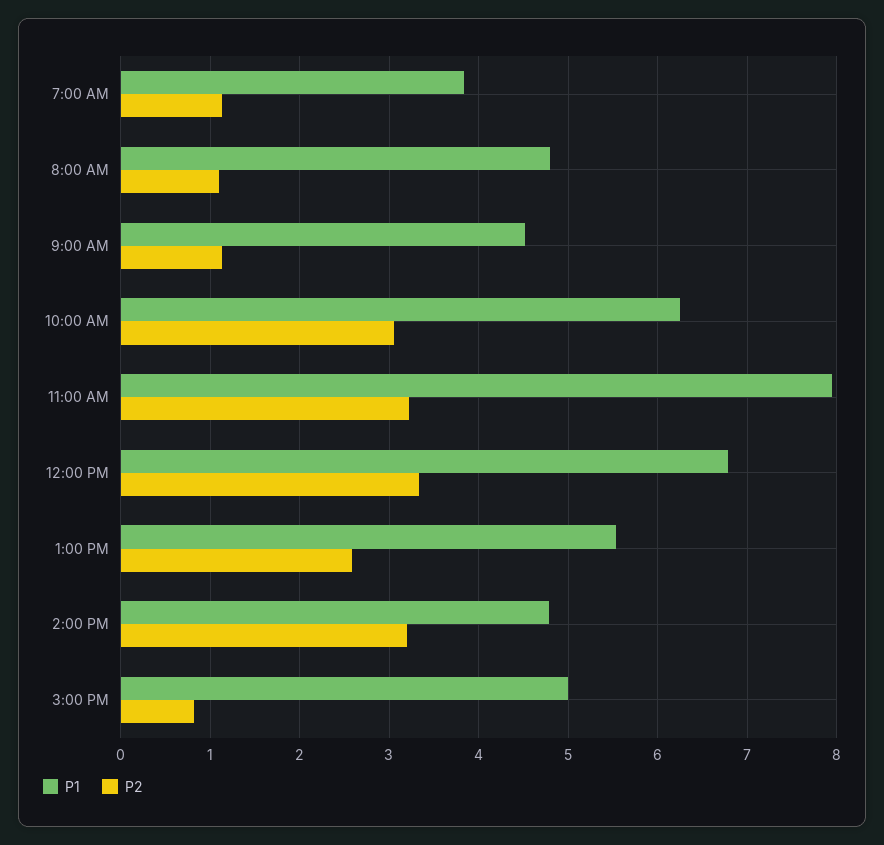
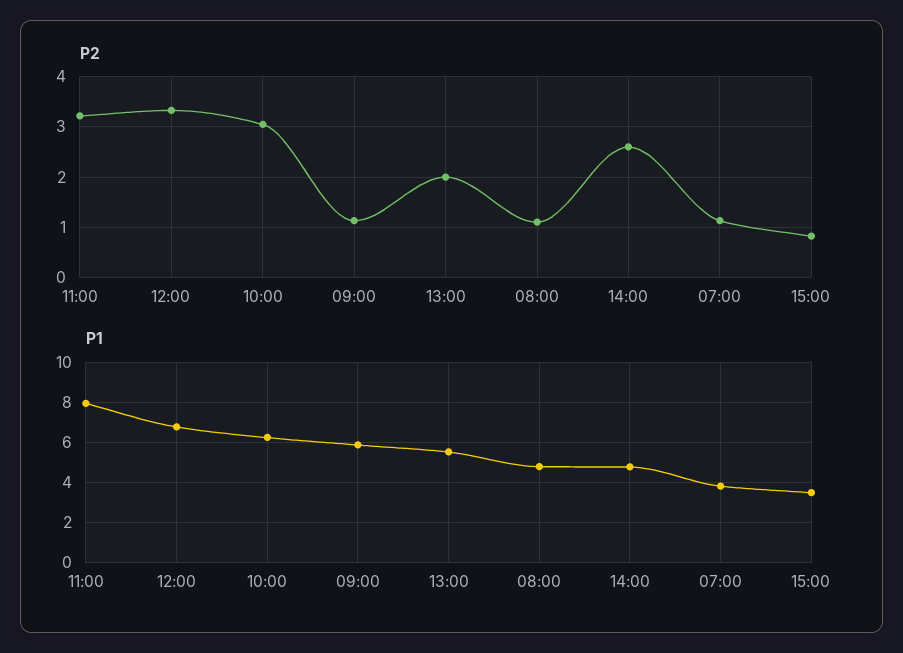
  {
    "P1": {
      "7:00 AM": 3.8,
      "8:00 AM": 4.8,
-     "9:00 AM": 4.5,
+     "9:00 AM": 6,
      "10:00 AM": 6.3,
      "11:00 AM": 8,
      "12:00 PM": 6.8,
      "1:00 PM": 5.5,
      "2:00 PM": 4.8,
-     "3:00 PM": 5
+     "3:00 PM": 3.5
    },
    "P2": {
      "7:00 AM": 1.1,
      "8:00 AM": 1.1,
      "9:00 AM": 1.1,
      "10:00 AM": 3.1,
      "11:00 AM": 3.2,
      "12:00 PM": 3.3,
-     "1:00 PM": 2.6,
+     "1:00 PM": 2,
-     "2:00 PM": 3.2,
+     "2:00 PM": 2.6,
      "3:00 PM": 0.8
    }
  }

